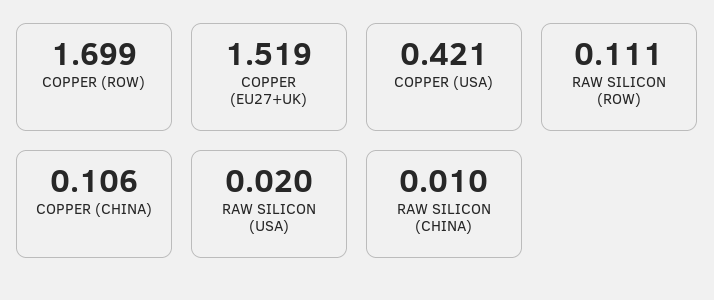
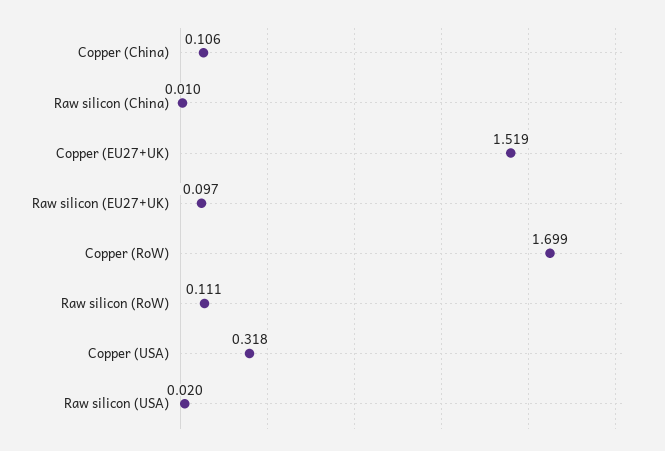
  {
    "COPPER (ROW)": 1.699,
    "COPPER (EU27+UK)": 1.519,
-   "COPPER (USA)": 0.421,
+   "COPPER (USA)": 0.318,
    "RAW SILICON (ROW)": 0.111,
    "COPPER (CHINA)": 0.106,
    "RAW SILICON (USA)": 0.02,
-   "RAW SILICON (CHINA)": 0.01
+   "RAW SILICON (CHINA)": 0.01,
+   "Raw silicon (EU27+UK)": 0.097
  }

